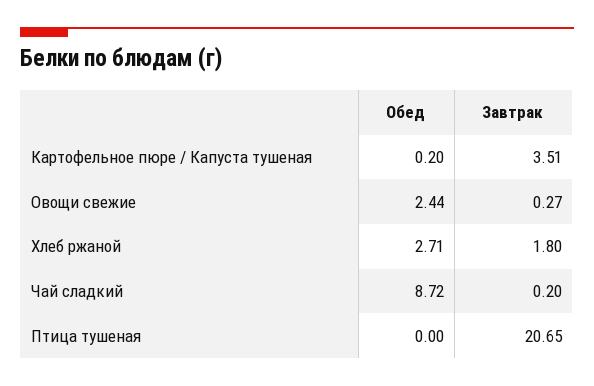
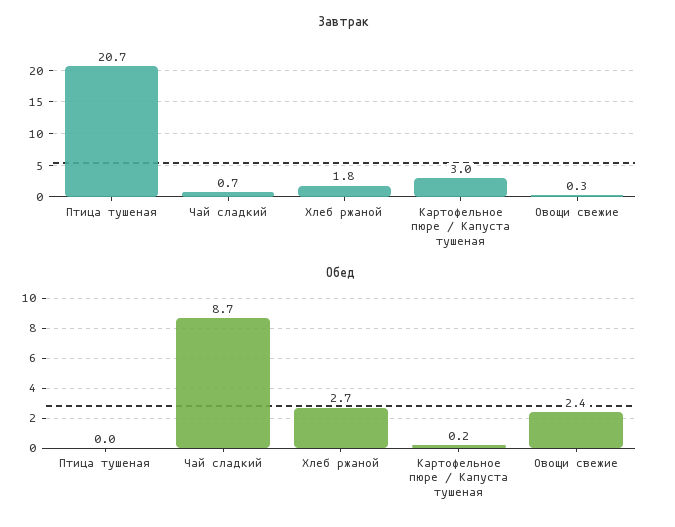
  {
    "Обед": {
      "Картофельное пюре / Капуста тушеная": 0.2,
      "Овощи свежие": 2.44,
      "Хлеб ржаной": 2.71,
      "Чай сладкий": 8.72,
      "Птица тушеная": 0
    },
    "Завтрак": {
-     "Картофельное пюре / Капуста тушеная": 3.51,
+     "Картофельное пюре / Капуста тушеная": 3,
      "Овощи свежие": 0.27,
      "Хлеб ржаной": 1.8,
-     "Чай сладкий": 0.2,
+     "Чай сладкий": 0.7,
      "Птица тушеная": 20.65
    }
  }

